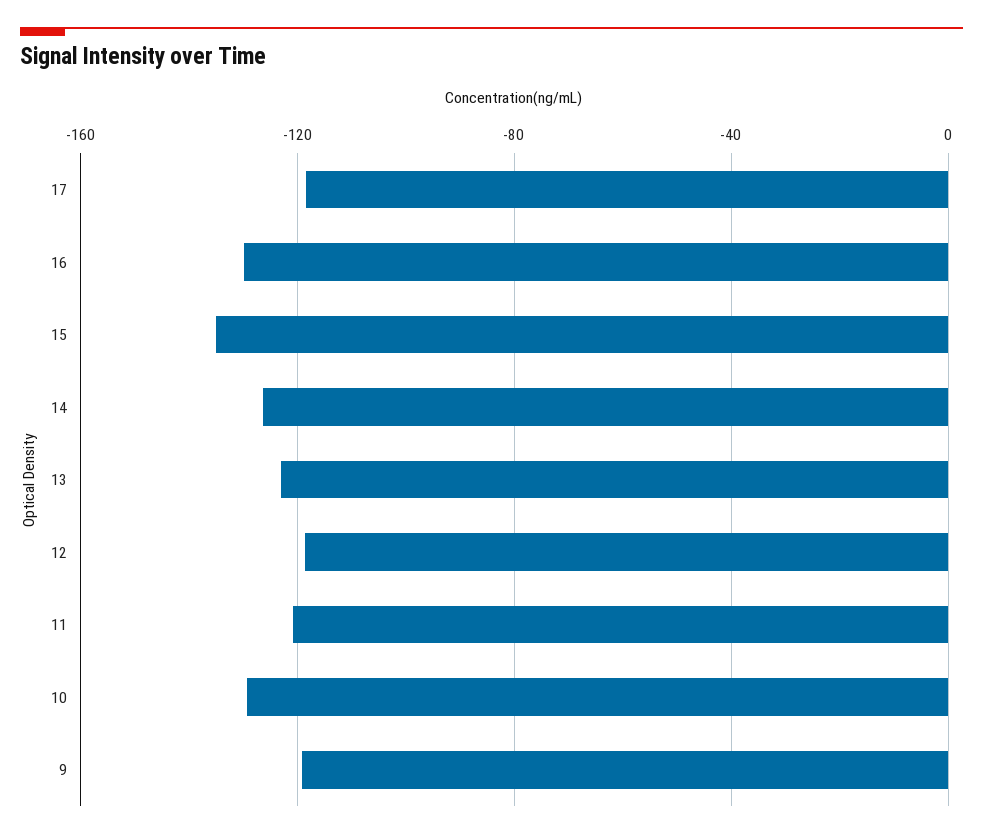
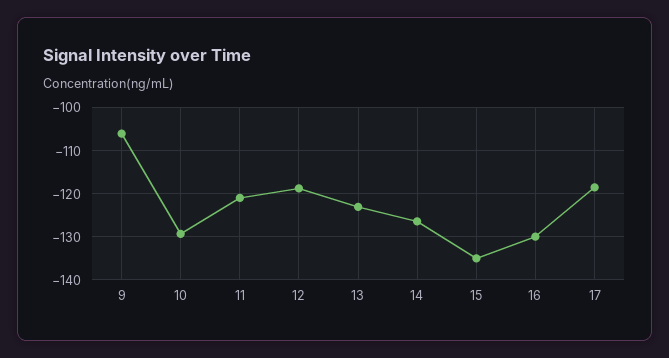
  {
    "17": -118,
    "16": -130,
    "15": -136,
    "14": -126,
    "13": -124,
    "12": -118,
    "11": -120,
    "10": -130,
-   "9": -120
+   "9": -106
  }

